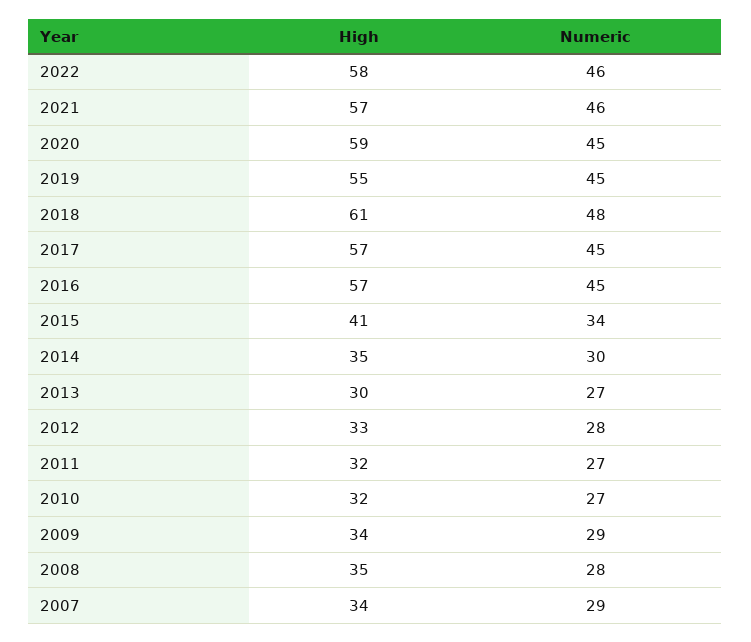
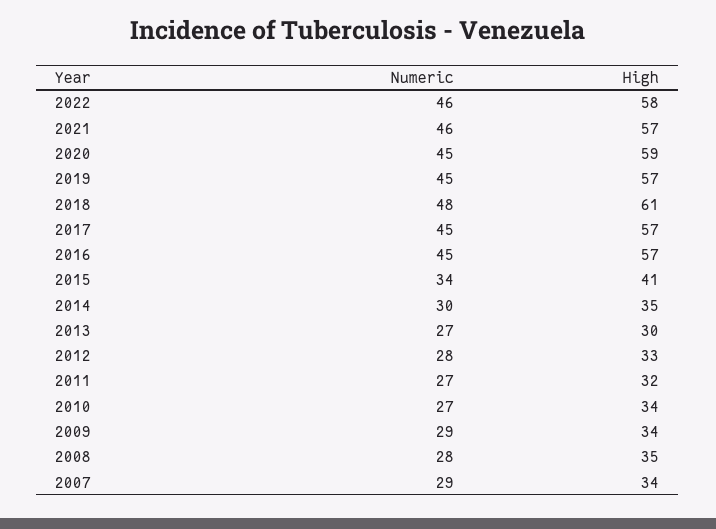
  {
    "High": {
      "2022": 58,
      "2021": 57,
      "2020": 59,
-     "2019": 55,
+     "2019": 57,
      "2018": 61,
      "2017": 57,
      "2016": 57,
      "2015": 41,
      "2014": 35,
      "2013": 30,
      "2012": 33,
      "2011": 32,
-     "2010": 32,
+     "2010": 34,
      "2009": 34,
      "2008": 35,
      "2007": 34
    },
    "Numeric": {
      "2022": 46,
      "2021": 46,
      "2020": 45,
      "2019": 45,
      "2018": 48,
      "2017": 45,
      "2016": 45,
      "2015": 34,
      "2014": 30,
      "2013": 27,
      "2012": 28,
      "2011": 27,
      "2010": 27,
      "2009": 29,
      "2008": 28,
      "2007": 29
    }
  }

